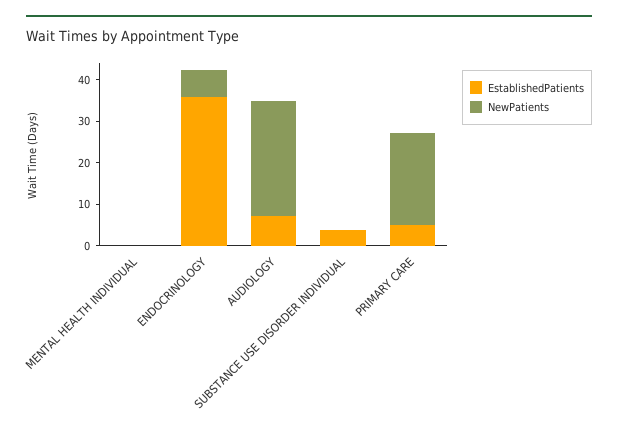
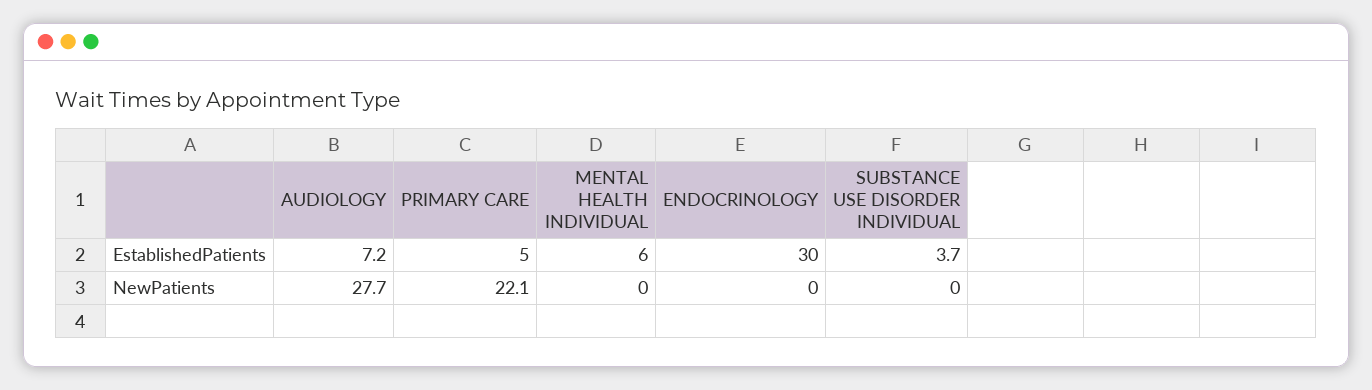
  {
    "EstablishedPatients": {
-     "MENTAL HEALTH INDIVIDUAL": 0,
+     "MENTAL HEALTH INDIVIDUAL": 6,
-     "ENDOCRINOLOGY": 36,
+     "ENDOCRINOLOGY": 30,
      "AUDIOLOGY": 7.2,
      "SUBSTANCE USE DISORDER INDIVIDUAL": 3.7,
      "PRIMARY CARE": 5
    },
    "NewPatients": {
      "MENTAL HEALTH INDIVIDUAL": 0,
-     "ENDOCRINOLOGY": 6,
+     "ENDOCRINOLOGY": 0,
      "AUDIOLOGY": 27.7,
      "SUBSTANCE USE DISORDER INDIVIDUAL": 0,
      "PRIMARY CARE": 22.1
    }
  }

